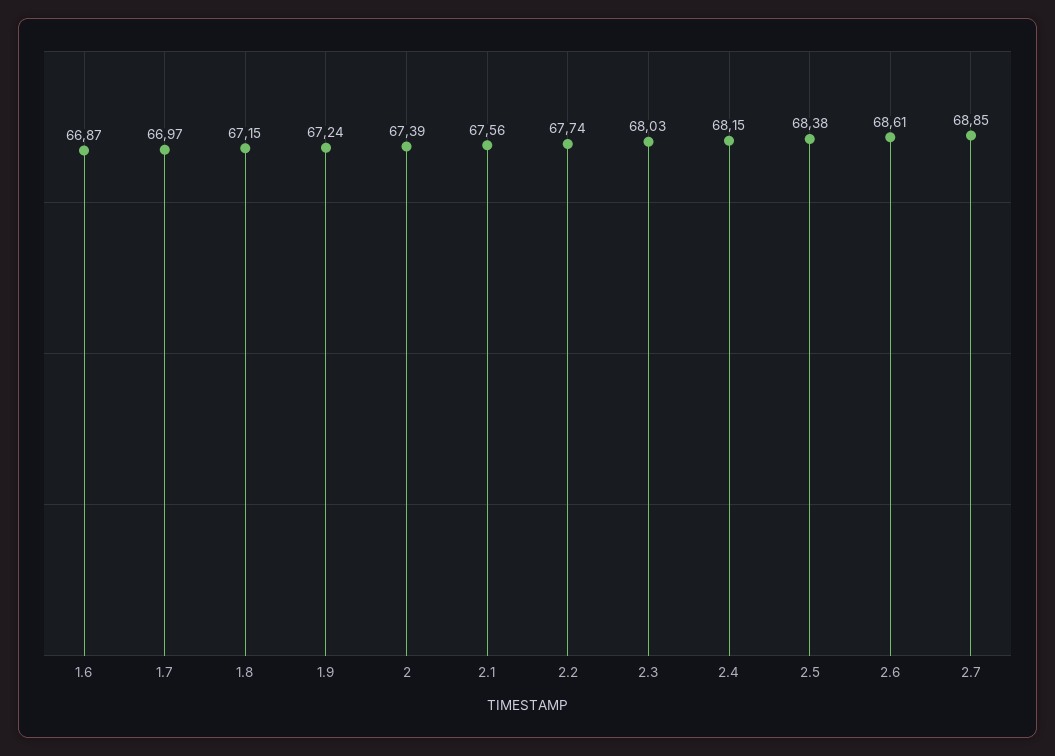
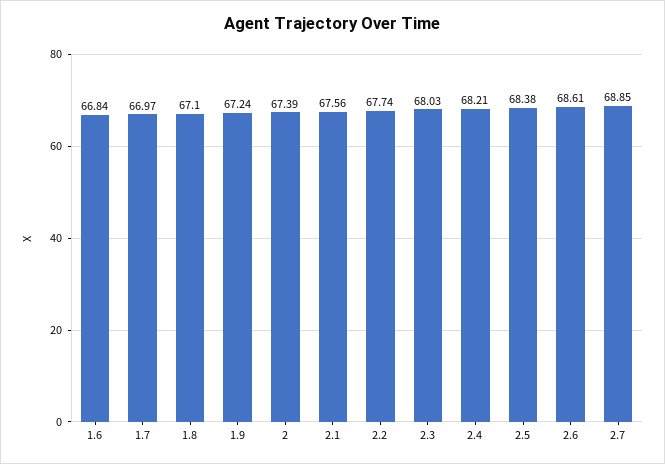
  {
-   "1.6": 66.87,
+   "1.6": 66.84,
    "1.7": 66.97,
-   "1.8": 67.15,
+   "1.8": 67.1,
    "1.9": 67.24,
    "2": 67.39,
    "2.1": 67.56,
    "2.2": 67.74,
    "2.3": 68.03,
-   "2.4": 68.15,
+   "2.4": 68.21,
    "2.5": 68.38,
    "2.6": 68.61,
    "2.7": 68.85
  }

